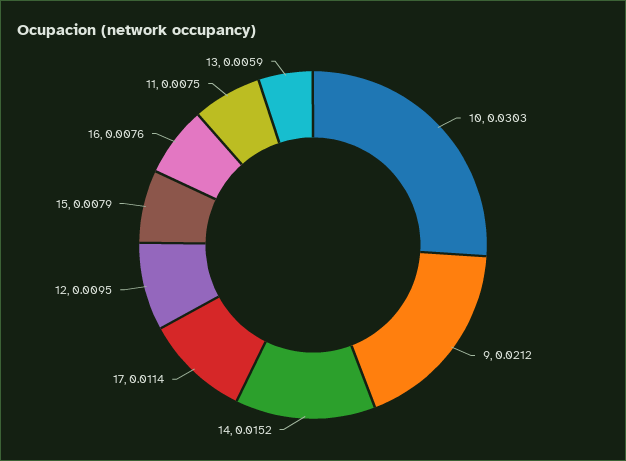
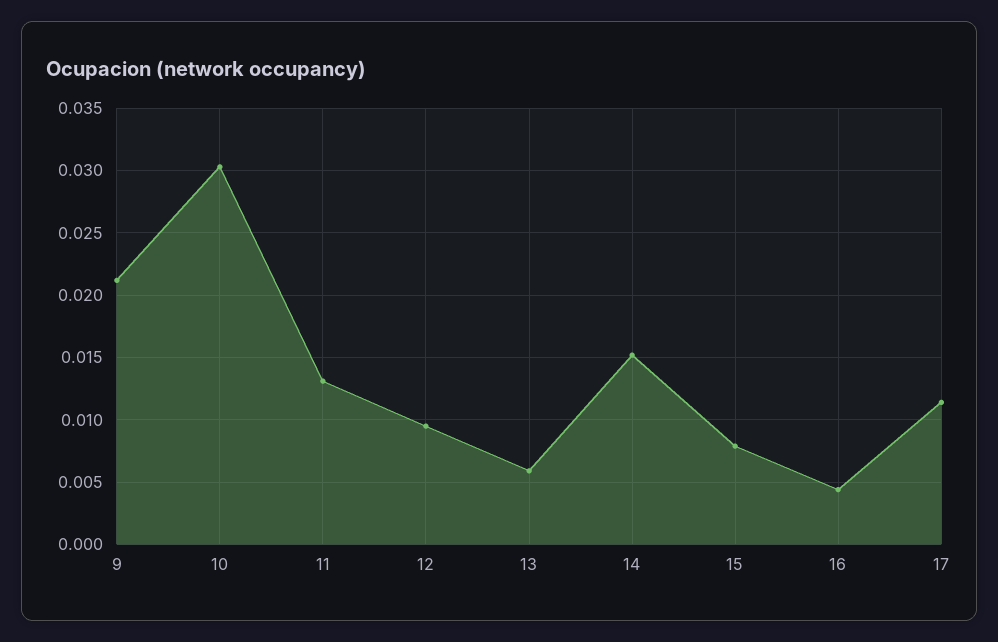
  {
    "10": 0.0303,
    "9": 0.0212,
    "14": 0.0152,
    "17": 0.0114,
    "12": 0.0095,
    "15": 0.0079,
-   "16": 0.0076,
+   "16": 0.0045,
-   "11": 0.0075,
+   "11": 0.013,
    "13": 0.0059
  }

